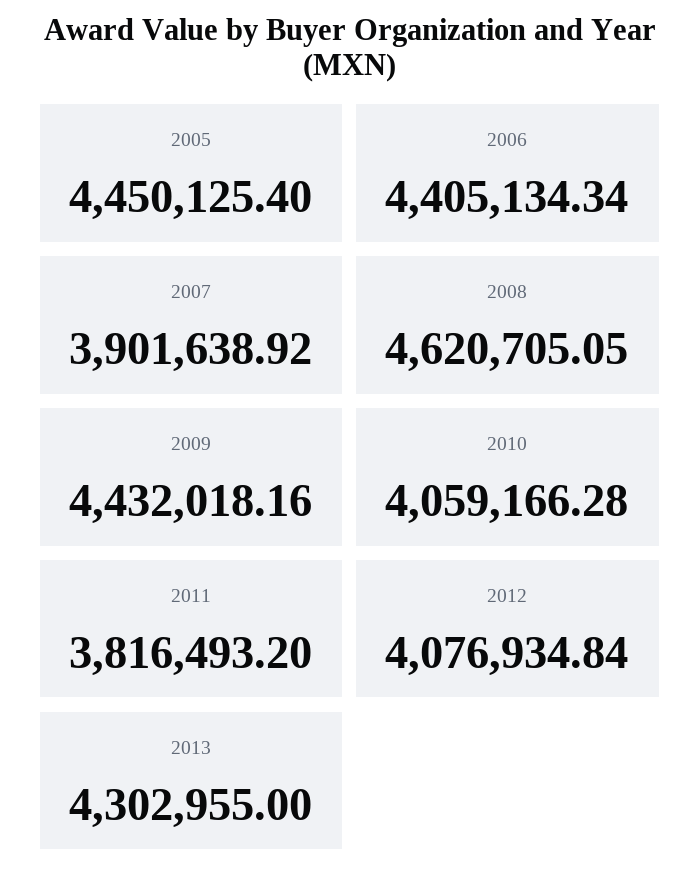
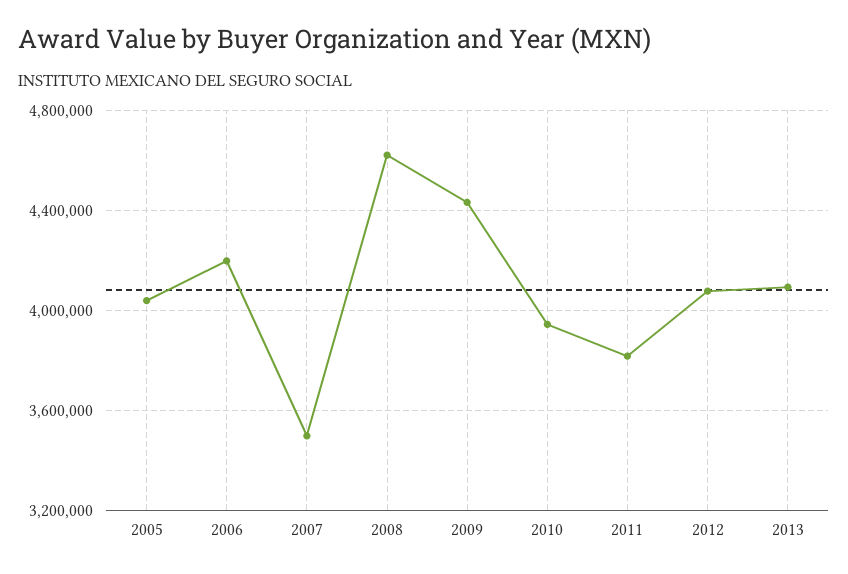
  {
-   "2005": 4450125.4,
+   "2005": 4050000,
-   "2006": 4405134.34,
+   "2006": 4200000,
-   "2007": 3901638.92,
+   "2007": 3500000,
    "2008": 4620705.05,
    "2009": 4432018.16,
-   "2010": 4059166.28,
+   "2010": 3950000,
    "2011": 3816493.2,
    "2012": 4076934.84,
-   "2013": 4302955
+   "2013": 4100000
  }

